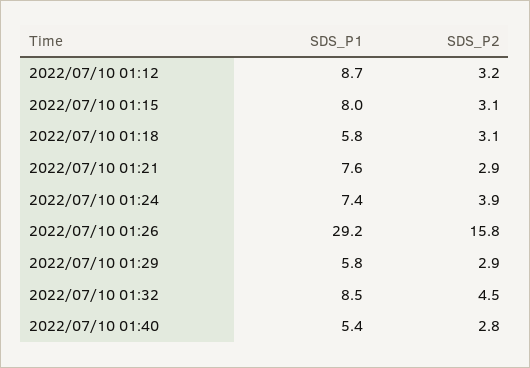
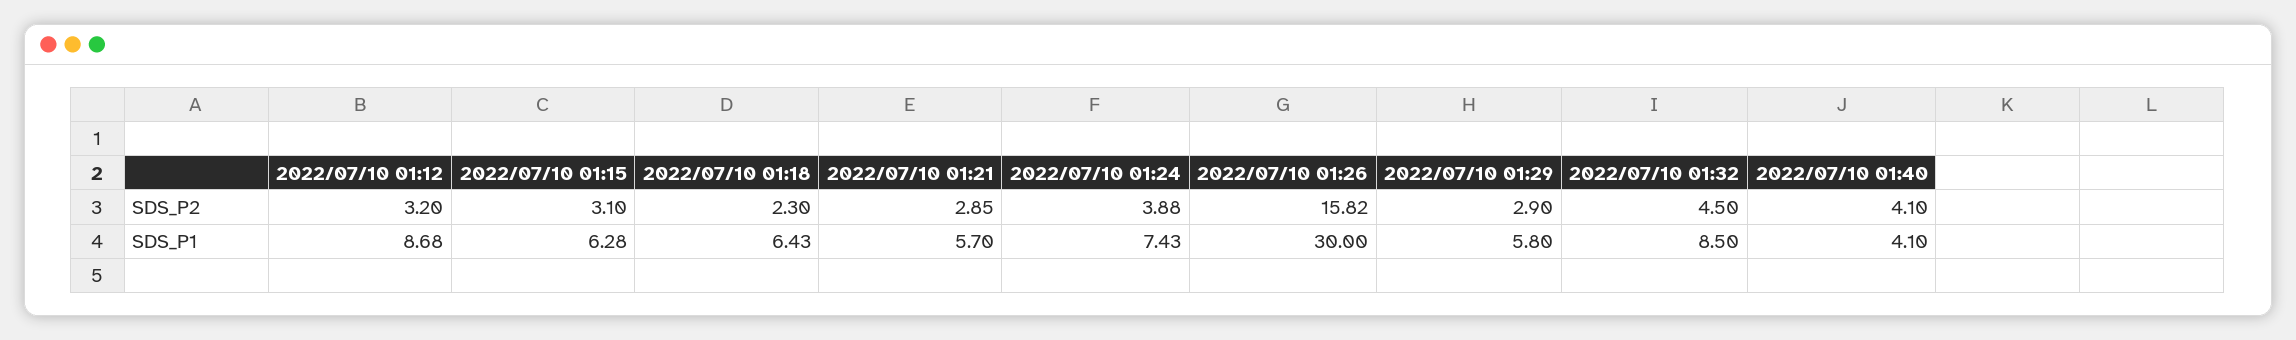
  {
    "SDS_P1": {
      "2022/07/10 01:12": 8.68,
-     "2022/07/10 01:15": 8,
+     "2022/07/10 01:15": 6.28,
-     "2022/07/10 01:18": 5.8,
+     "2022/07/10 01:18": 6.43,
-     "2022/07/10 01:21": 7.6,
+     "2022/07/10 01:21": 5.7,
      "2022/07/10 01:24": 7.43,
-     "2022/07/10 01:26": 29.2,
+     "2022/07/10 01:26": 30,
      "2022/07/10 01:29": 5.8,
      "2022/07/10 01:32": 8.5,
-     "2022/07/10 01:40": 5.4
+     "2022/07/10 01:40": 4.1
    },
    "SDS_P2": {
      "2022/07/10 01:12": 3.2,
      "2022/07/10 01:15": 3.1,
-     "2022/07/10 01:18": 3.1,
+     "2022/07/10 01:18": 2.3,
      "2022/07/10 01:21": 2.85,
      "2022/07/10 01:24": 3.88,
      "2022/07/10 01:26": 15.82,
      "2022/07/10 01:29": 2.9,
      "2022/07/10 01:32": 4.5,
-     "2022/07/10 01:40": 2.8
+     "2022/07/10 01:40": 4.1
    }
  }

